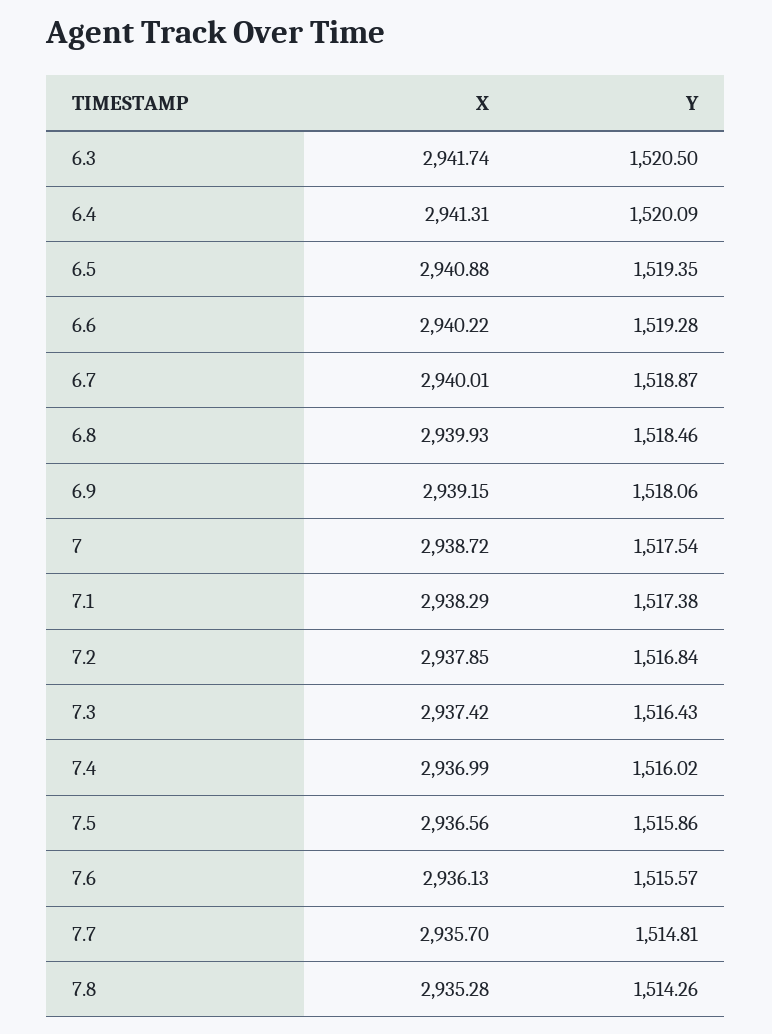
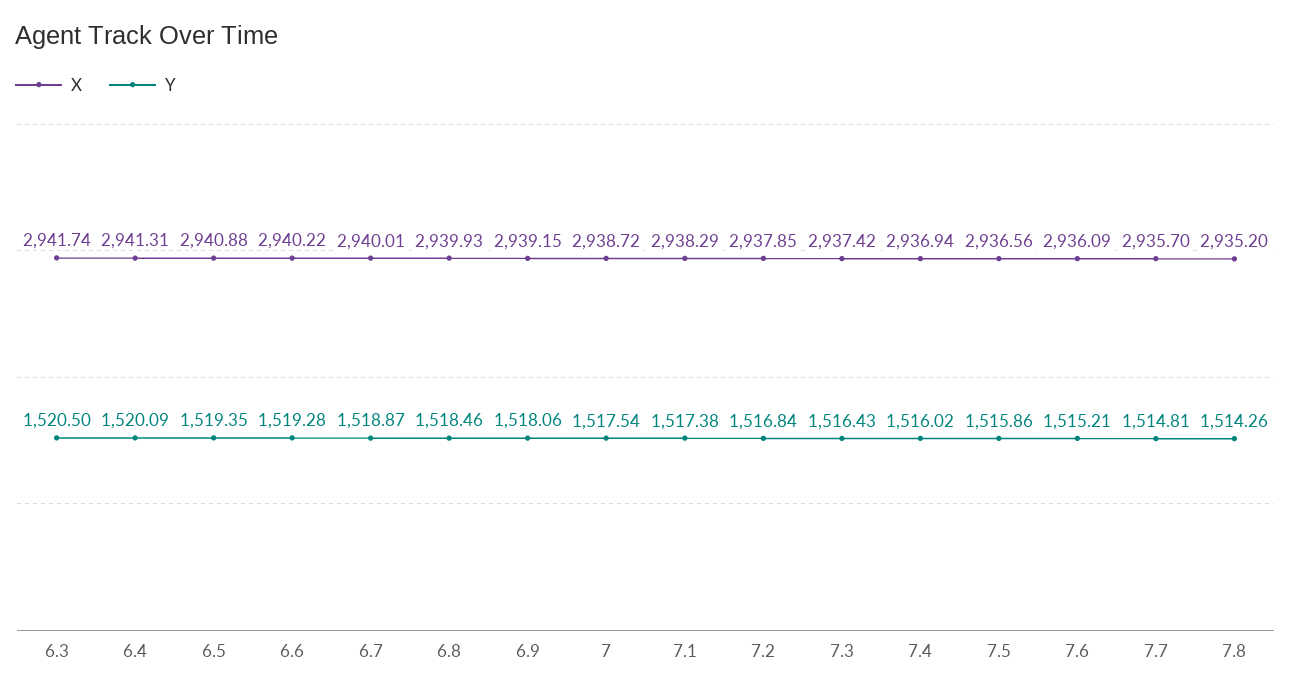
  {
    "X": {
      "6.3": 2941.74,
      "6.4": 2941.31,
      "6.5": 2940.88,
      "6.6": 2940.22,
      "6.7": 2940.01,
      "6.8": 2939.93,
      "6.9": 2939.15,
      "7": 2938.72,
      "7.1": 2938.29,
      "7.2": 2937.85,
      "7.3": 2937.42,
-     "7.4": 2936.99,
+     "7.4": 2936.94,
      "7.5": 2936.56,
-     "7.6": 2936.13,
+     "7.6": 2936.09,
      "7.7": 2935.7,
-     "7.8": 2935.28
+     "7.8": 2935.2
    },
    "Y": {
      "6.3": 1520.5,
      "6.4": 1520.09,
      "6.5": 1519.35,
      "6.6": 1519.28,
      "6.7": 1518.87,
      "6.8": 1518.46,
      "6.9": 1518.06,
      "7": 1517.54,
      "7.1": 1517.38,
      "7.2": 1516.84,
      "7.3": 1516.43,
      "7.4": 1516.02,
      "7.5": 1515.86,
-     "7.6": 1515.57,
+     "7.6": 1515.21,
      "7.7": 1514.81,
      "7.8": 1514.26
    }
  }

